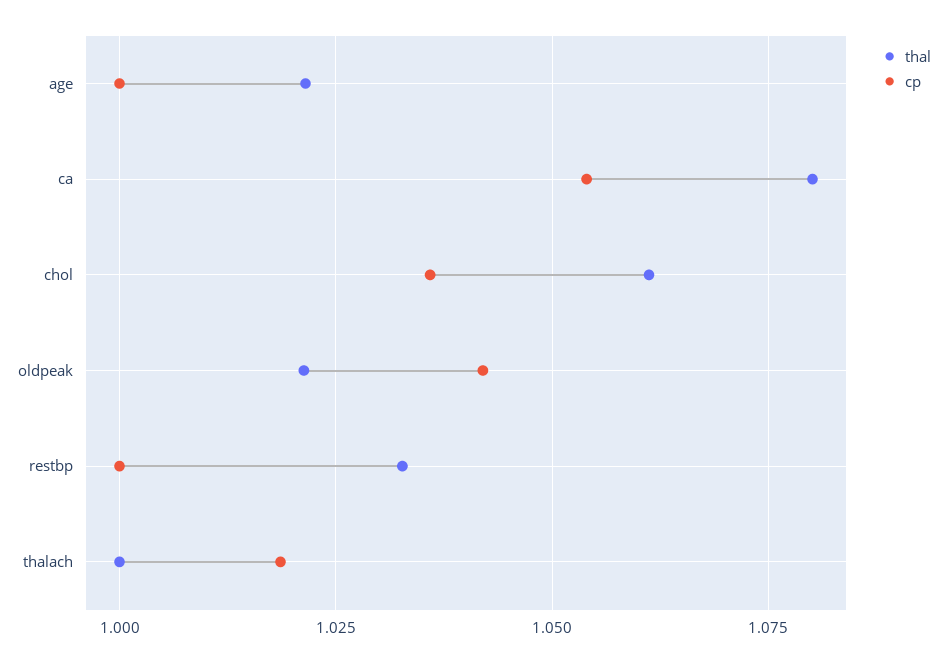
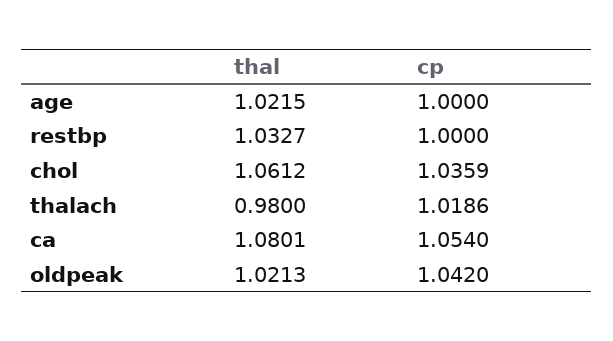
  {
    "thal": {
      "age": 1.0215,
      "ca": 1.0801,
      "chol": 1.0612,
      "oldpeak": 1.0213,
      "restbp": 1.0327,
-     "thalach": 1
+     "thalach": 0.98
    },
    "cp": {
      "age": 1,
      "ca": 1.054,
      "chol": 1.0359,
      "oldpeak": 1.042,
      "restbp": 1,
      "thalach": 1.0186
    }
  }

